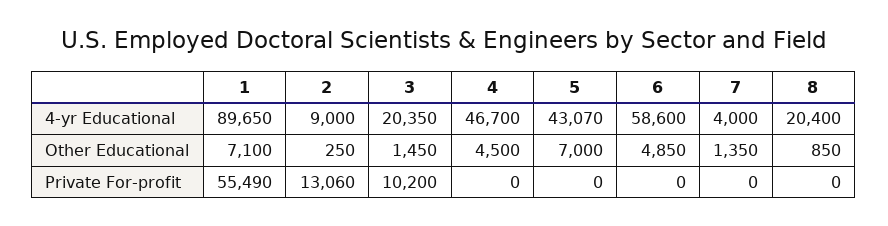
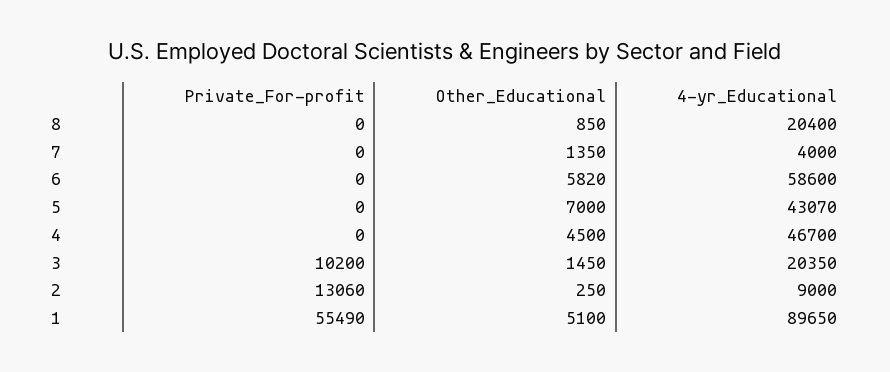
  {
    "1": {
      "4-yr Educational": 89650,
-     "Other Educational": 7100,
+     "Other Educational": 5100,
      "Private For-profit": 55490
    },
    "2": {
      "4-yr Educational": 9000,
      "Other Educational": 250,
      "Private For-profit": 13060
    },
    "3": {
      "4-yr Educational": 20350,
      "Other Educational": 1450,
      "Private For-profit": 10200
    },
    "4": {
      "4-yr Educational": 46700,
      "Other Educational": 4500,
      "Private For-profit": 0
    },
    "5": {
      "4-yr Educational": 43070,
      "Other Educational": 7000,
      "Private For-profit": 0
    },
    "6": {
      "4-yr Educational": 58600,
-     "Other Educational": 4850,
+     "Other Educational": 5820,
      "Private For-profit": 0
    },
    "7": {
      "4-yr Educational": 4000,
      "Other Educational": 1350,
      "Private For-profit": 0
    },
    "8": {
      "4-yr Educational": 20400,
      "Other Educational": 850,
      "Private For-profit": 0
    }
  }

